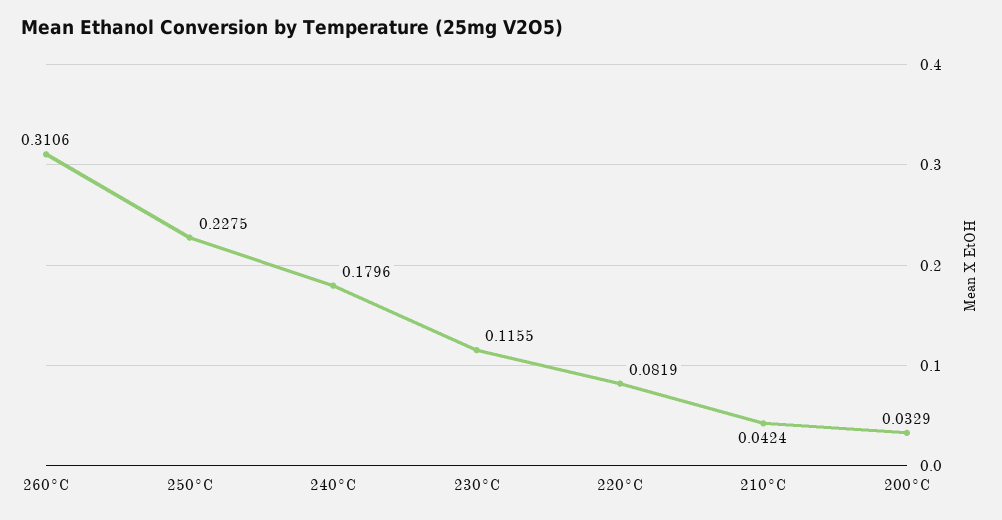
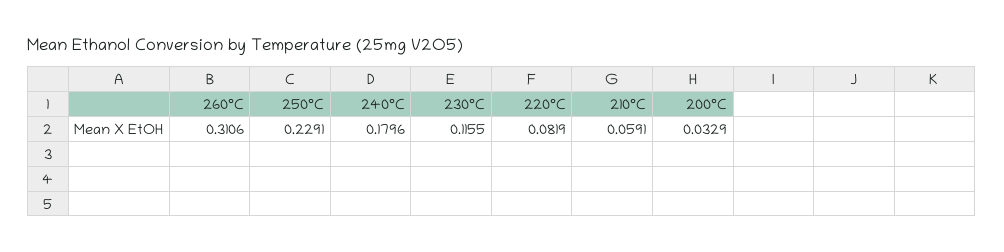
  {
    "260°C": 0.3106,
-   "250°C": 0.2275,
+   "250°C": 0.2291,
    "240°C": 0.1796,
    "230°C": 0.1155,
    "220°C": 0.0819,
-   "210°C": 0.0424,
+   "210°C": 0.0591,
    "200°C": 0.0329
  }

